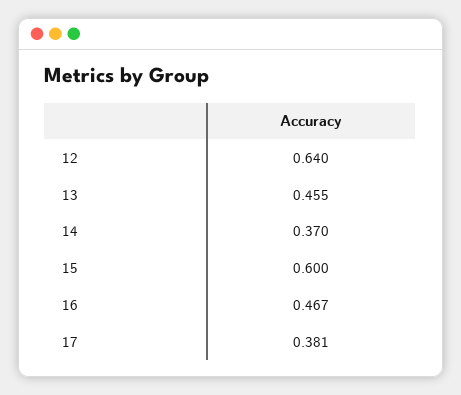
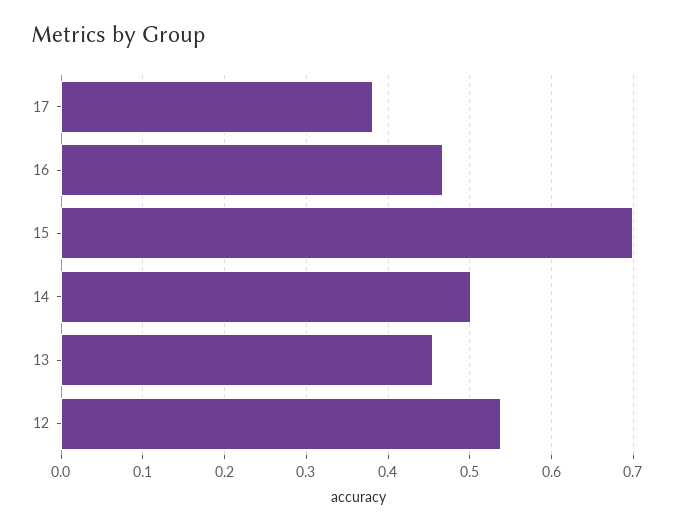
  {
-   "12": 0.64,
+   "12": 0.54,
    "13": 0.455,
-   "14": 0.37,
+   "14": 0.5,
-   "15": 0.6,
+   "15": 0.7,
    "16": 0.467,
    "17": 0.381
  }

